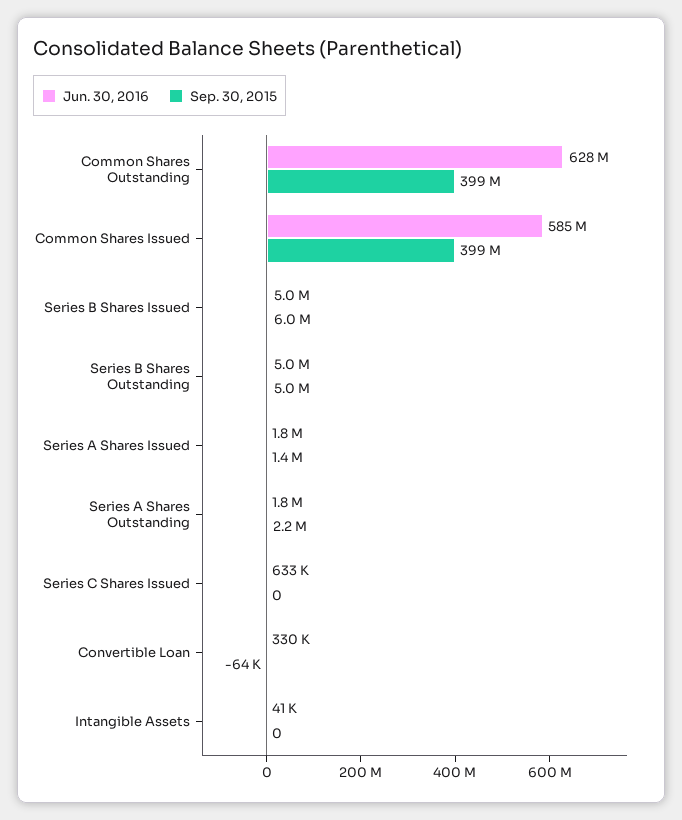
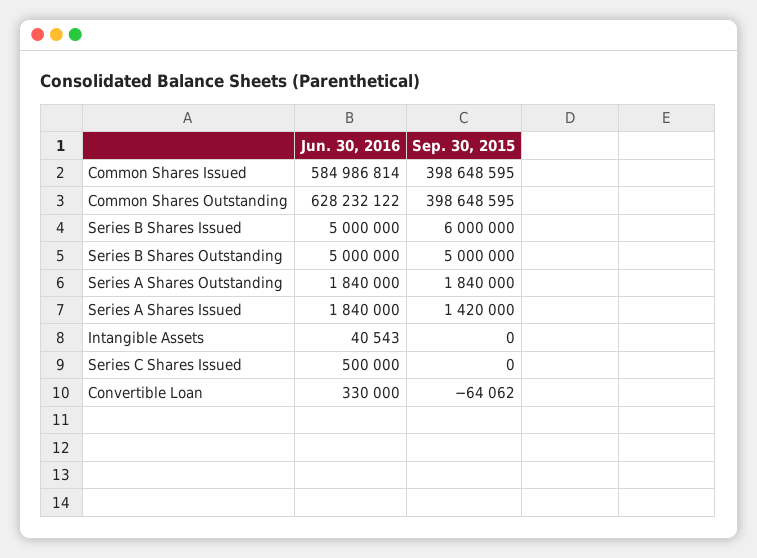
  {
    "Jun. 30, 2016": {
      "Common Shares Outstanding": 628232122,
      "Common Shares Issued": 584986814,
      "Series B Shares Issued": 5000000,
      "Series B Shares Outstanding": 5000000,
      "Series A Shares Issued": 1840000,
      "Series A Shares Outstanding": 1840000,
-     "Series C Shares Issued": 633000,
+     "Series C Shares Issued": 500000,
      "Convertible Loan": 330000,
      "Intangible Assets": 40543
    },
    "Sep. 30, 2015": {
      "Common Shares Outstanding": 398648595,
      "Common Shares Issued": 398648595,
      "Series B Shares Issued": 6000000,
      "Series B Shares Outstanding": 5000000,
      "Series A Shares Issued": 1420000,
-     "Series A Shares Outstanding": 2200000,
+     "Series A Shares Outstanding": 1840000,
      "Series C Shares Issued": 0,
      "Convertible Loan": -64062,
      "Intangible Assets": 0
    }
  }

